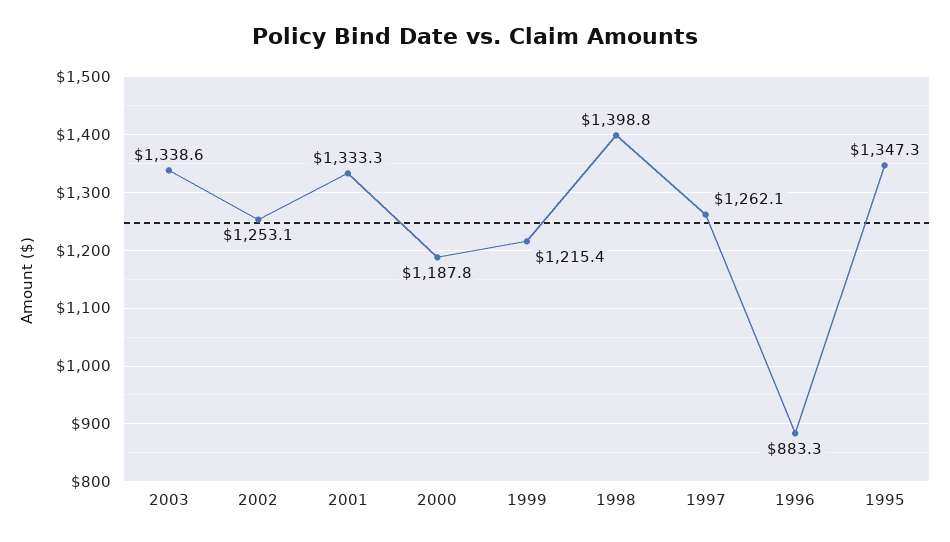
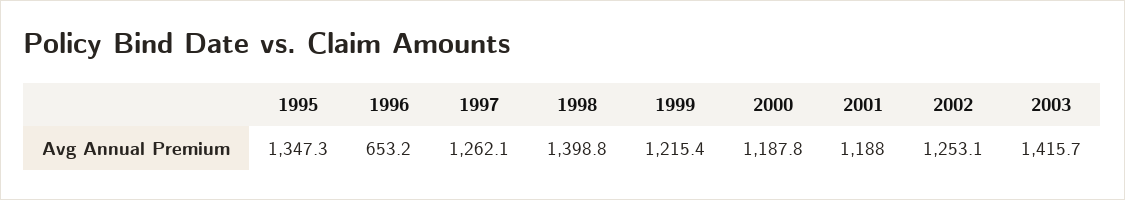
  {
-   "2003": 1338.6,
+   "2003": 1415.7,
    "2002": 1253.1,
-   "2001": 1333.3,
+   "2001": 1188,
    "2000": 1187.8,
    "1999": 1215.4,
    "1998": 1398.8,
    "1997": 1262.1,
-   "1996": 883.3,
+   "1996": 653.2,
    "1995": 1347.3
  }

